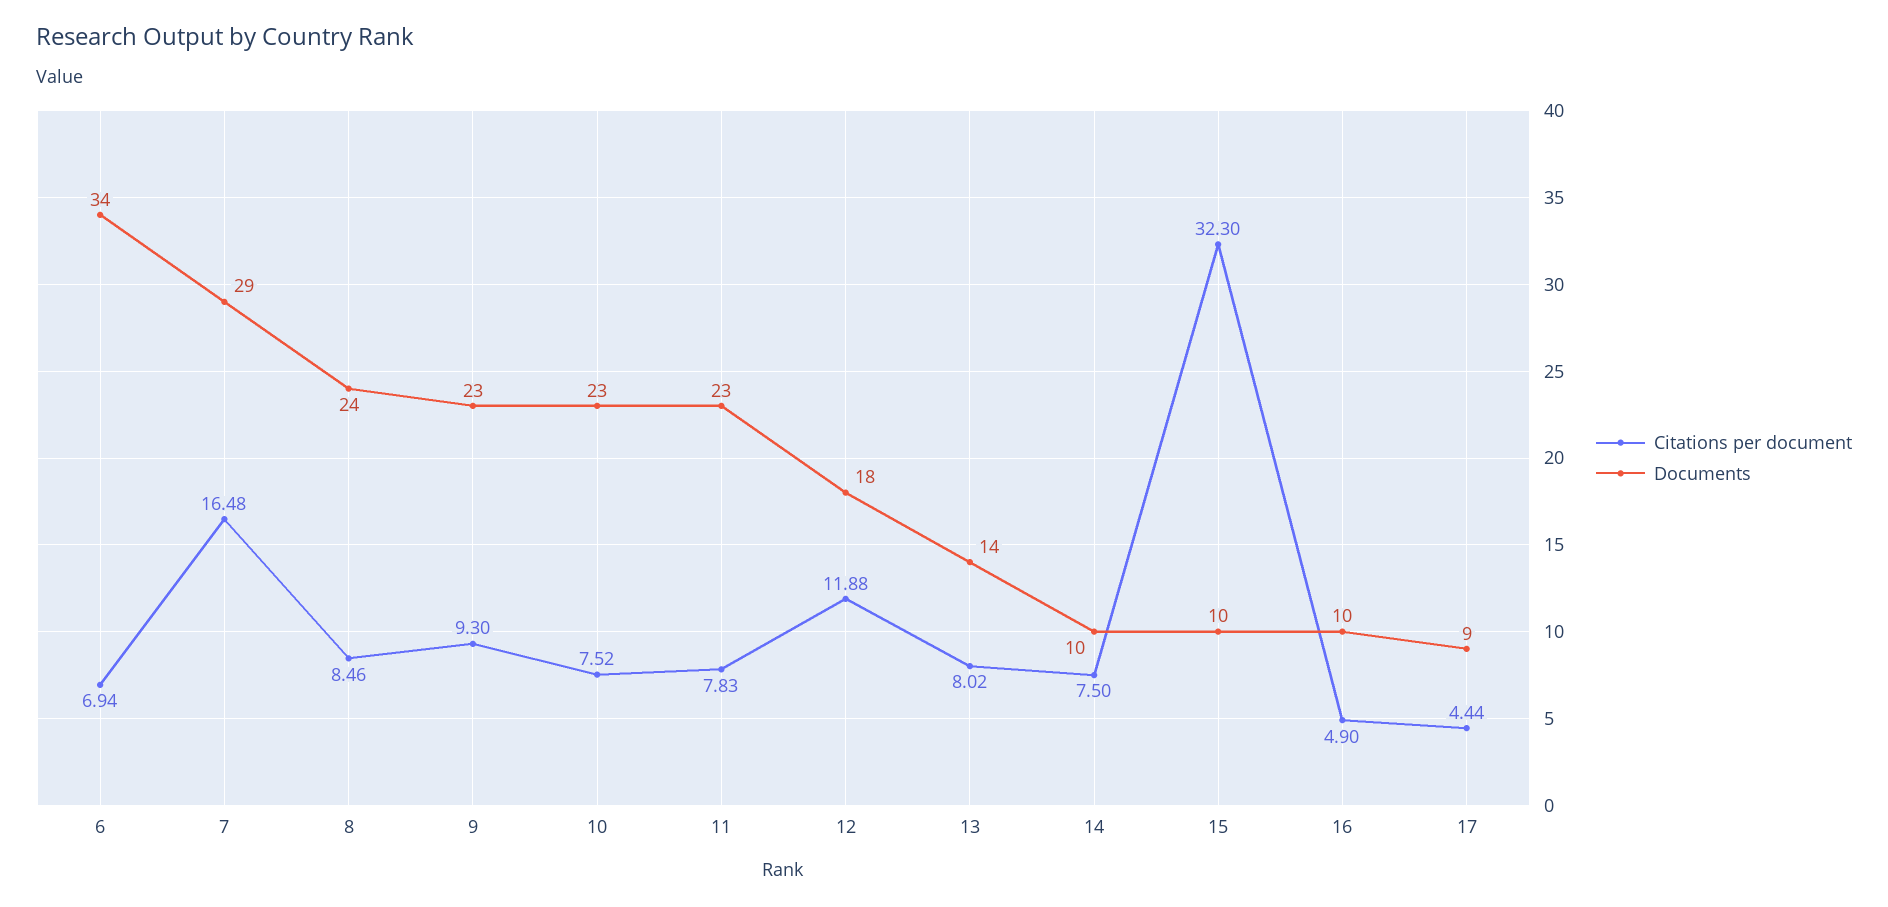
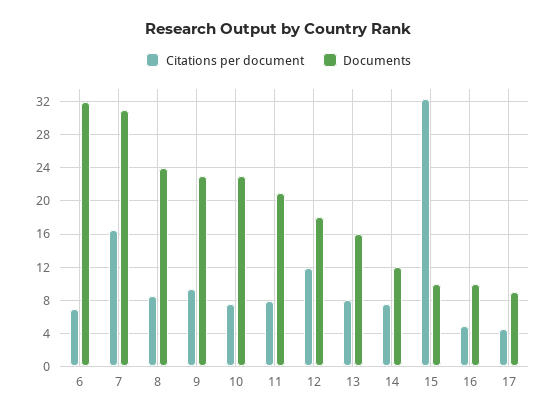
  {
    "Citations per document": {
      "6": 6.94,
      "7": 16.48,
      "8": 8.46,
      "9": 9.3,
      "10": 7.52,
      "11": 7.83,
      "12": 11.88,
      "13": 8.02,
      "14": 7.5,
      "15": 32.3,
      "16": 4.9,
      "17": 4.44
    },
    "Documents": {
-     "6": 34,
+     "6": 32,
-     "7": 29,
+     "7": 31,
      "8": 24,
      "9": 23,
      "10": 23,
-     "11": 23,
+     "11": 21,
      "12": 18,
-     "13": 14,
+     "13": 16,
-     "14": 10,
+     "14": 12,
      "15": 10,
      "16": 10,
      "17": 9
    }
  }

